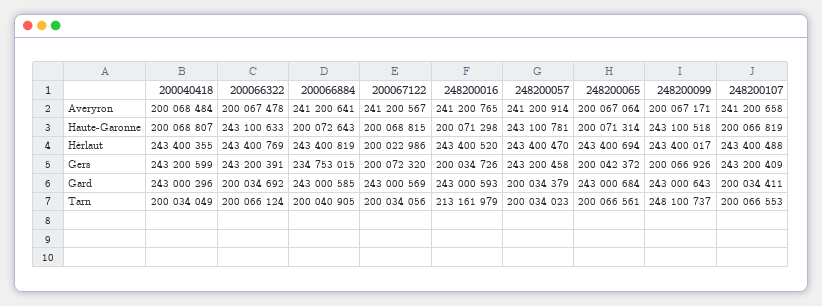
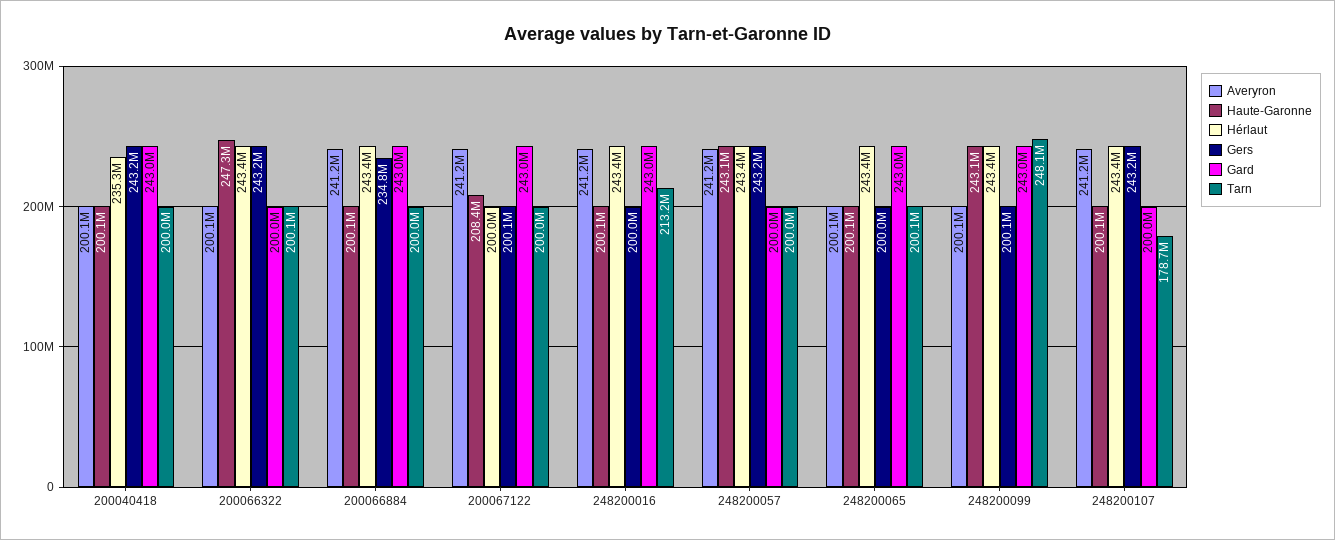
  {
    "Averyron": {
      "200040418": 200068484,
      "200066322": 200067478,
      "200066884": 241200641,
      "200067122": 241200567,
      "248200016": 241200765,
      "248200057": 241200914,
      "248200065": 200067064,
      "248200099": 200067171,
      "248200107": 241200658
    },
    "Haute-Garonne": {
      "200040418": 200068807,
-     "200066322": 243100633,
+     "200066322": 247300000,
      "200066884": 200072643,
-     "200067122": 200068815,
+     "200067122": 208400000,
      "248200016": 200071298,
      "248200057": 243100781,
      "248200065": 200071314,
      "248200099": 243100518,
      "248200107": 200066819
    },
    "Hérlaut": {
-     "200040418": 243400355,
+     "200040418": 235300000,
      "200066322": 243400769,
      "200066884": 243400819,
      "200067122": 200022986,
      "248200016": 243400520,
      "248200057": 243400470,
      "248200065": 243400694,
      "248200099": 243400017,
      "248200107": 243400488
    },
    "Gers": {
      "200040418": 243200599,
      "200066322": 243200391,
      "200066884": 234753015,
      "200067122": 200072320,
      "248200016": 200034726,
      "248200057": 243200458,
      "248200065": 200042372,
      "248200099": 200066926,
      "248200107": 243200409
    },
    "Gard": {
      "200040418": 243000296,
      "200066322": 200034692,
      "200066884": 243000585,
      "200067122": 243000569,
      "248200016": 243000593,
      "248200057": 200034379,
      "248200065": 243000684,
      "248200099": 243000643,
      "248200107": 200034411
    },
    "Tarn": {
      "200040418": 200034049,
      "200066322": 200066124,
      "200066884": 200040905,
      "200067122": 200034056,
      "248200016": 213161979,
      "248200057": 200034023,
      "248200065": 200066561,
      "248200099": 248100737,
-     "248200107": 200066553
+     "248200107": 178700000
    }
  }

